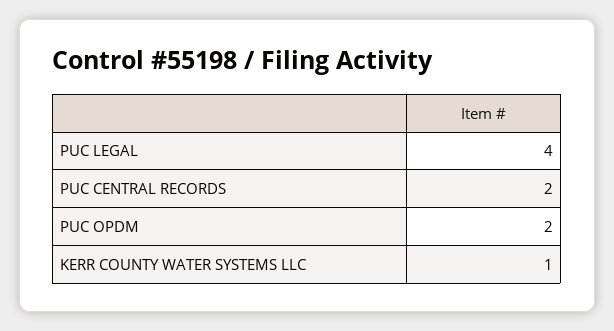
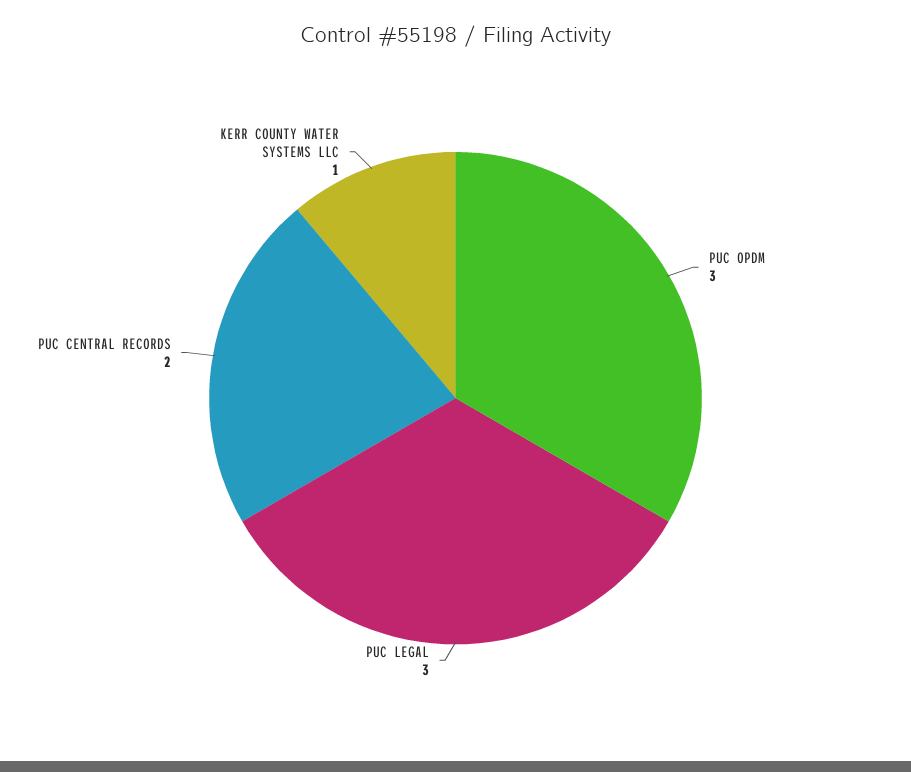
  {
-   "PUC LEGAL": 4,
+   "PUC LEGAL": 3,
    "PUC CENTRAL RECORDS": 2,
-   "PUC OPDM": 2,
+   "PUC OPDM": 3,
    "KERR COUNTY WATER SYSTEMS LLC": 1
  }

